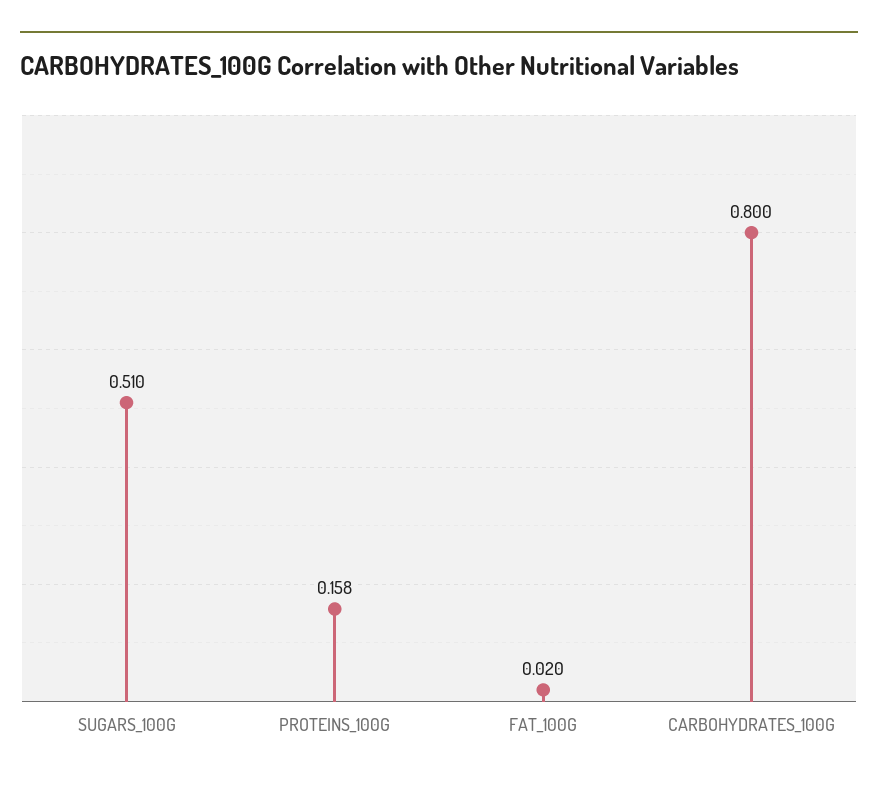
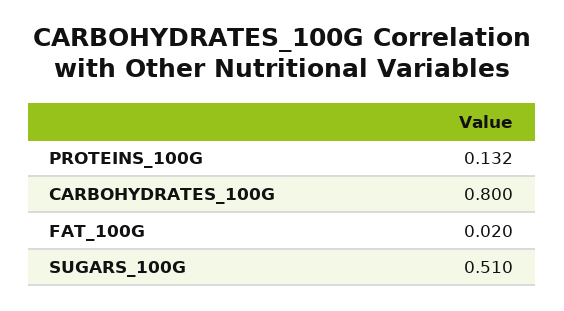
  {
    "SUGARS_100G": 0.51,
-   "PROTEINS_100G": 0.158,
+   "PROTEINS_100G": 0.132,
    "FAT_100G": 0.02,
    "CARBOHYDRATES_100G": 0.8
  }

